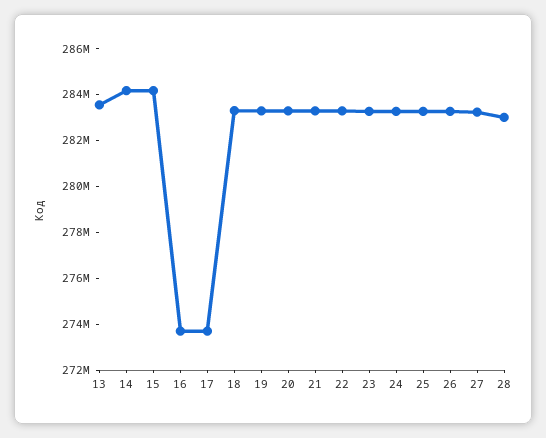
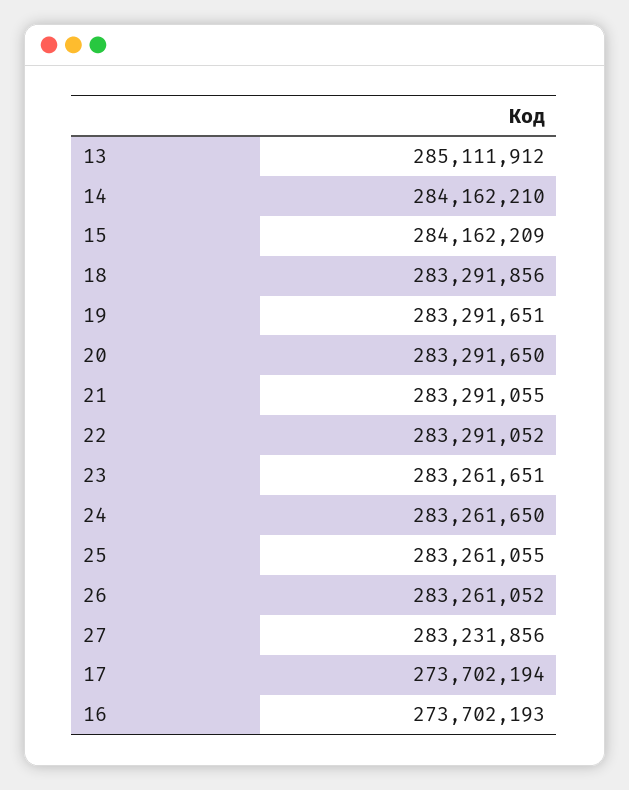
  {
-   "13": 283500000,
+   "13": 285111912,
    "14": 284162210,
    "15": 284162209,
    "16": 273702193,
    "17": 273702194,
    "18": 283291856,
    "19": 283291651,
    "20": 283291650,
    "21": 283291055,
    "22": 283291052,
    "23": 283261651,
    "24": 283261650,
    "25": 283261055,
    "26": 283261052,
-   "27": 283231856,
+   "27": 283231856
-   "28": 283000000
  }

